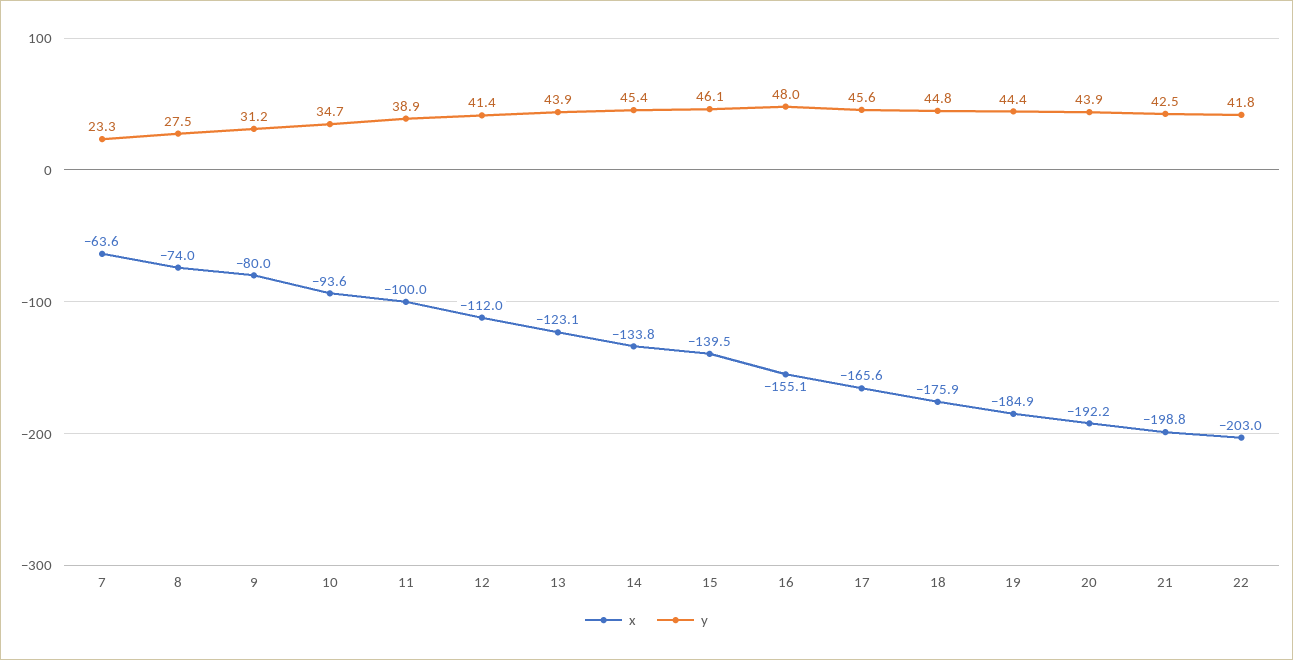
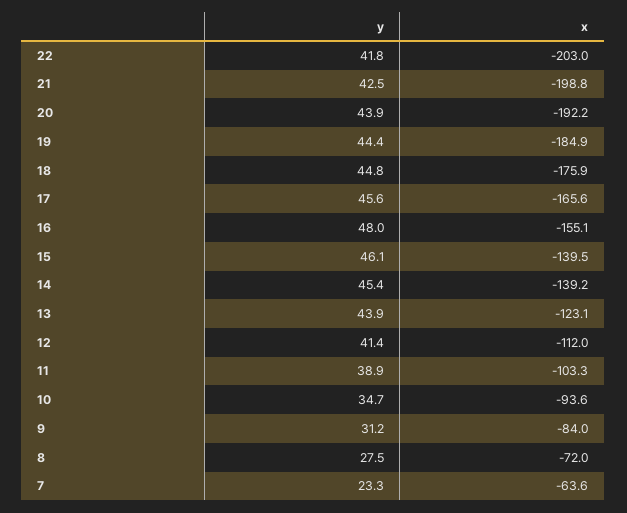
  {
    "x": {
      "7": -63.6,
-     "8": -74,
+     "8": -72,
-     "9": -80,
+     "9": -84,
      "10": -93.6,
-     "11": -100,
+     "11": -103.3,
      "12": -112,
      "13": -123.1,
-     "14": -133.8,
+     "14": -139.2,
      "15": -139.5,
      "16": -155.1,
      "17": -165.6,
      "18": -175.9,
      "19": -184.9,
      "20": -192.2,
      "21": -198.8,
      "22": -203
    },
    "y": {
      "7": 23.3,
      "8": 27.5,
      "9": 31.2,
      "10": 34.7,
      "11": 38.9,
      "12": 41.4,
      "13": 43.9,
      "14": 45.4,
      "15": 46.1,
      "16": 48,
      "17": 45.6,
      "18": 44.8,
      "19": 44.4,
      "20": 43.9,
      "21": 42.5,
      "22": 41.8
    }
  }

